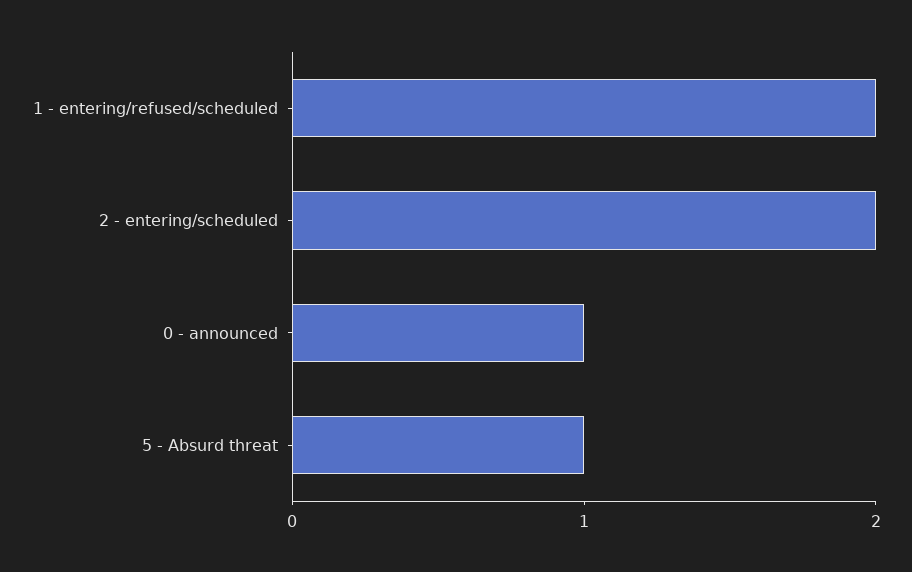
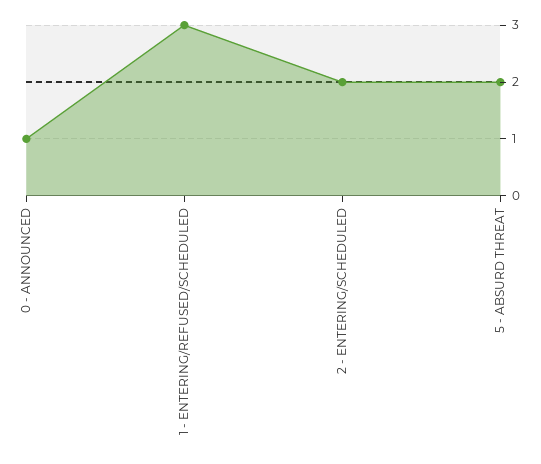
  {
-   "1 - entering/refused/scheduled": 2,
+   "1 - entering/refused/scheduled": 3,
    "2 - entering/scheduled": 2,
    "0 - announced": 1,
-   "5 - Absurd threat": 1
+   "5 - Absurd threat": 2
  }

